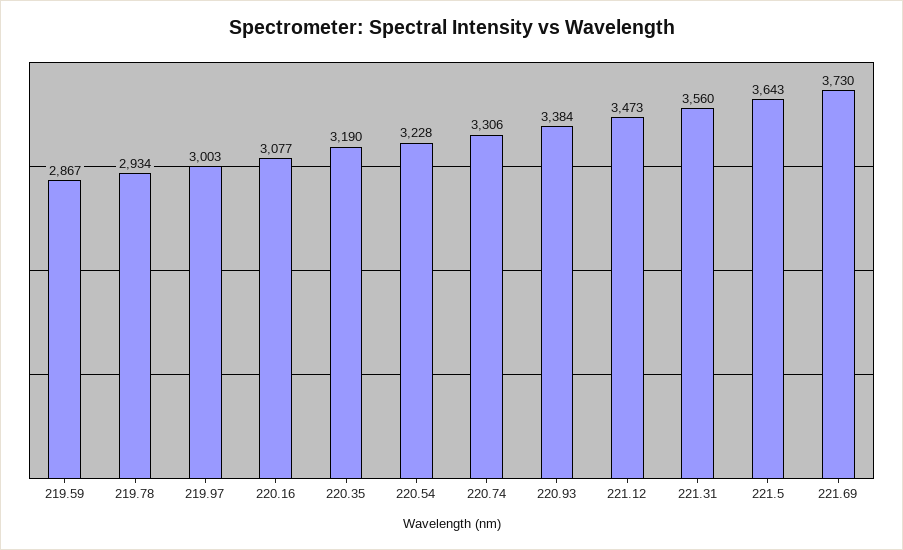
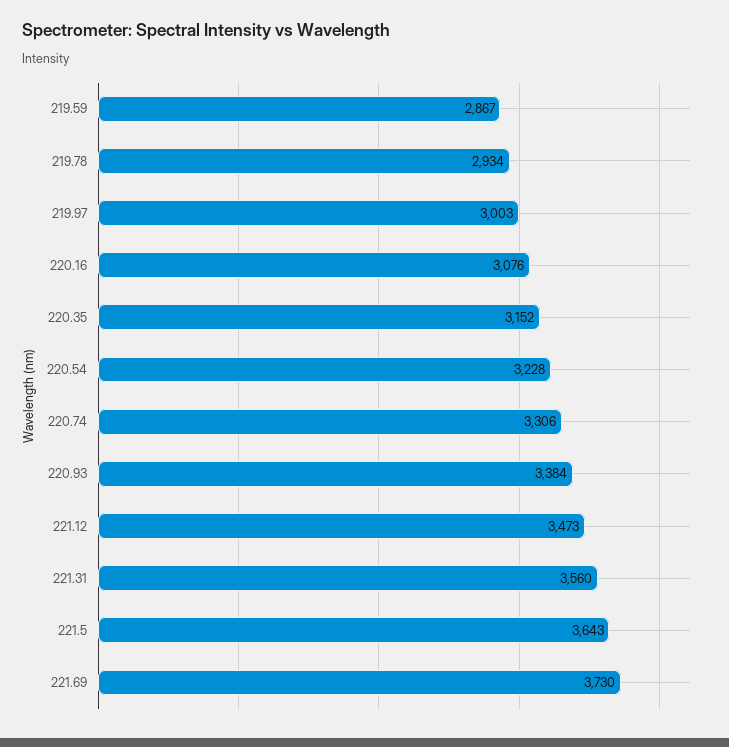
  {
    "219.59": 2867,
    "219.78": 2934,
    "219.97": 3003,
-   "220.16": 3077,
+   "220.16": 3076,
-   "220.35": 3190,
+   "220.35": 3152,
    "220.54": 3228,
    "220.74": 3306,
    "220.93": 3384,
    "221.12": 3473,
    "221.31": 3560,
    "221.5": 3643,
    "221.69": 3730
  }

